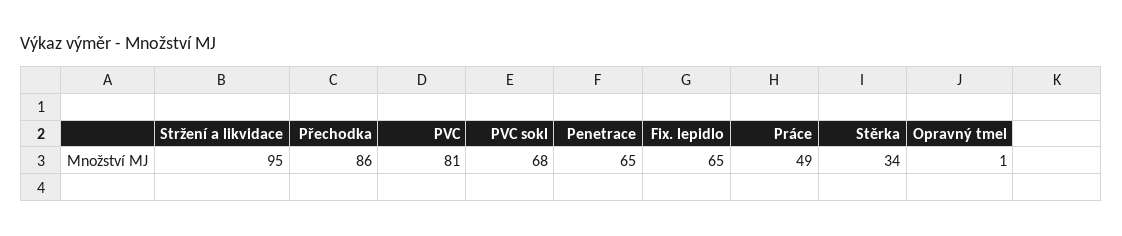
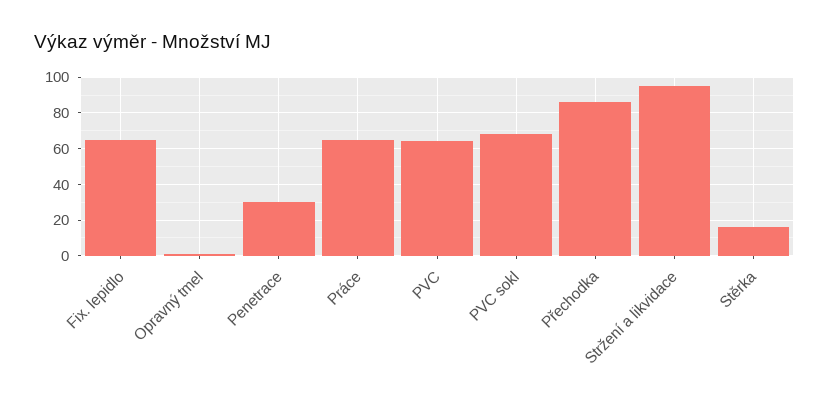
  {
    "Stržení a likvidace": 95,
    "Přechodka": 86,
-   "PVC": 81,
+   "PVC": 65,
    "PVC sokl": 68,
-   "Penetrace": 65,
+   "Penetrace": 30,
    "Fix. lepidlo": 65,
-   "Práce": 49,
+   "Práce": 65,
-   "Stěrka": 34,
+   "Stěrka": 15,
    "Opravný tmel": 1
  }

